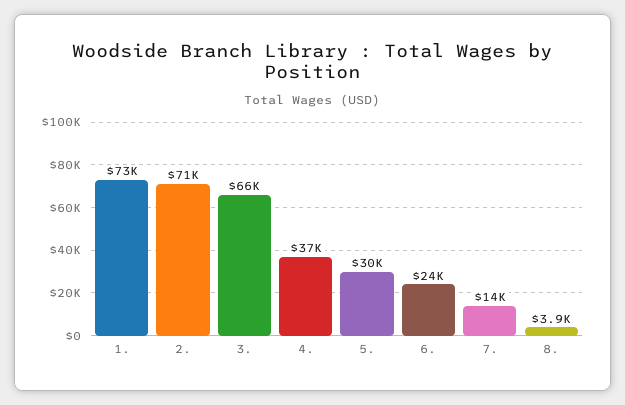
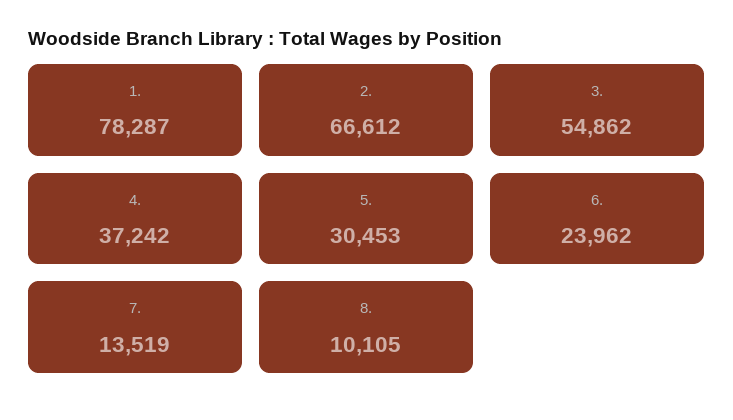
  {
-   "1.": 73000,
+   "1.": 78287,
-   "2.": 71000,
+   "2.": 66612,
-   "3.": 66000,
+   "3.": 54862,
    "4.": 37242,
    "5.": 30453,
    "6.": 23962,
    "7.": 13519,
-   "8.": 3900
+   "8.": 10105
  }

